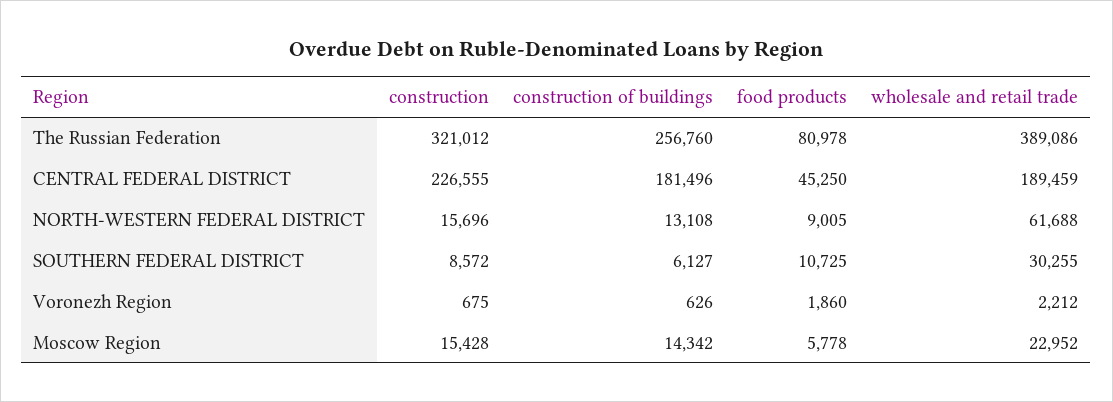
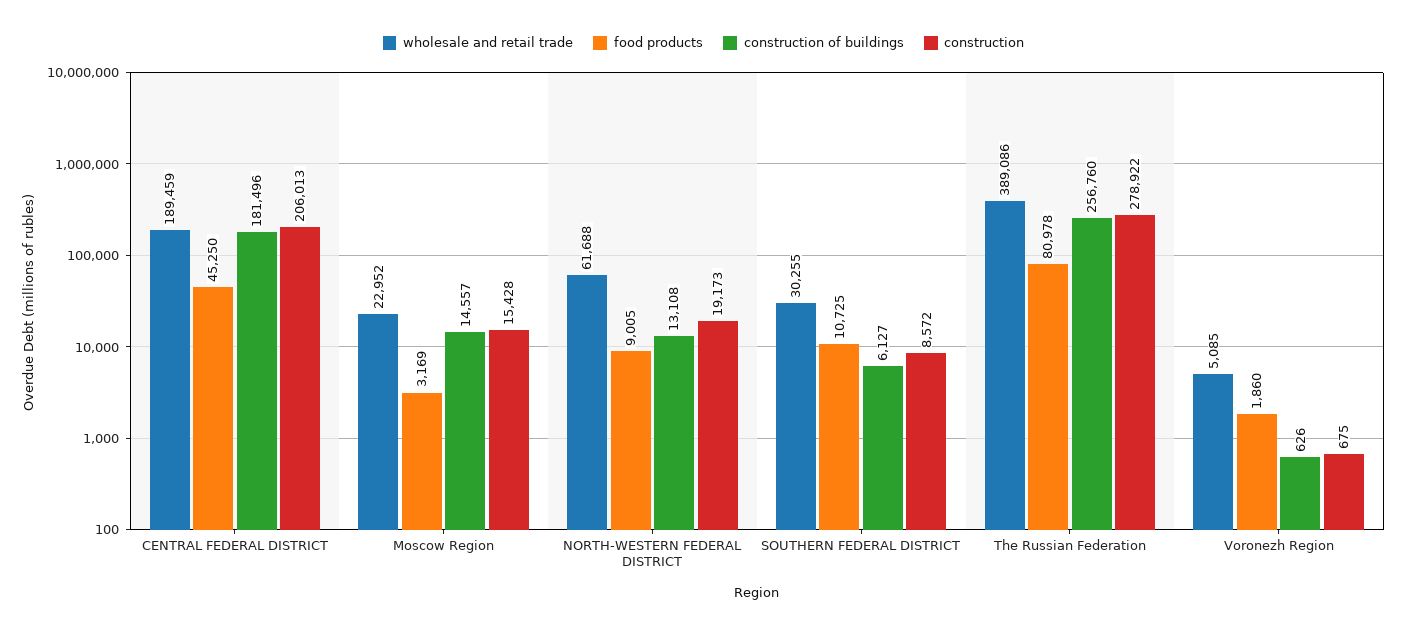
  {
    "construction": {
-     "The Russian Federation": 321012,
+     "The Russian Federation": 278922,
-     "CENTRAL FEDERAL DISTRICT": 226555,
+     "CENTRAL FEDERAL DISTRICT": 206013,
-     "NORTH-WESTERN FEDERAL DISTRICT": 15696,
+     "NORTH-WESTERN FEDERAL DISTRICT": 19173,
      "SOUTHERN FEDERAL DISTRICT": 8572,
      "Voronezh Region": 675,
      "Moscow Region": 15428
    },
    "construction of buildings": {
      "The Russian Federation": 256760,
      "CENTRAL FEDERAL DISTRICT": 181496,
      "NORTH-WESTERN FEDERAL DISTRICT": 13108,
      "SOUTHERN FEDERAL DISTRICT": 6127,
      "Voronezh Region": 626,
-     "Moscow Region": 14342
+     "Moscow Region": 14557
    },
    "food products": {
      "The Russian Federation": 80978,
      "CENTRAL FEDERAL DISTRICT": 45250,
      "NORTH-WESTERN FEDERAL DISTRICT": 9005,
      "SOUTHERN FEDERAL DISTRICT": 10725,
      "Voronezh Region": 1860,
-     "Moscow Region": 5778
+     "Moscow Region": 3169
    },
    "wholesale and retail trade": {
      "The Russian Federation": 389086,
      "CENTRAL FEDERAL DISTRICT": 189459,
      "NORTH-WESTERN FEDERAL DISTRICT": 61688,
      "SOUTHERN FEDERAL DISTRICT": 30255,
-     "Voronezh Region": 2212,
+     "Voronezh Region": 5085,
      "Moscow Region": 22952
    }
  }

